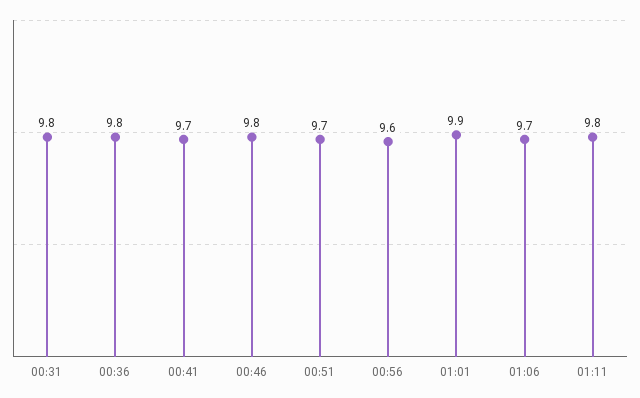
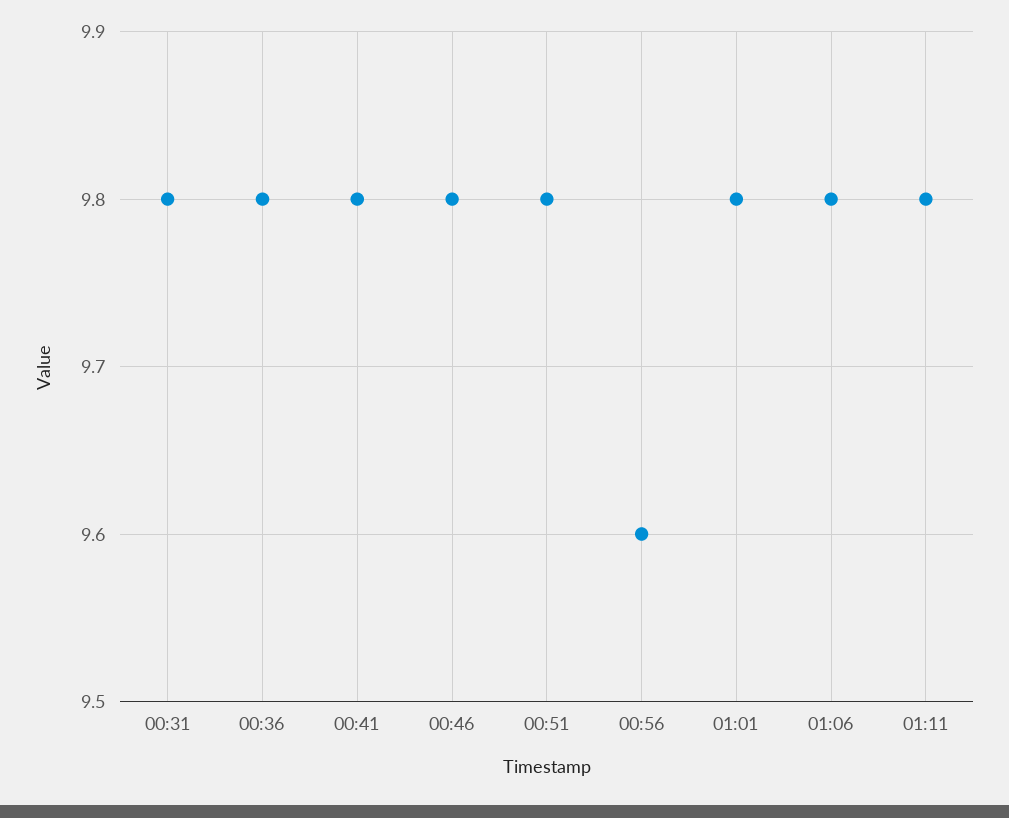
  {
    "00:31": 9.8,
    "00:36": 9.8,
-   "00:41": 9.7,
+   "00:41": 9.8,
    "00:46": 9.8,
-   "00:51": 9.7,
+   "00:51": 9.8,
    "00:56": 9.6,
-   "01:01": 9.9,
+   "01:01": 9.8,
-   "01:06": 9.7,
+   "01:06": 9.8,
    "01:11": 9.8
  }

